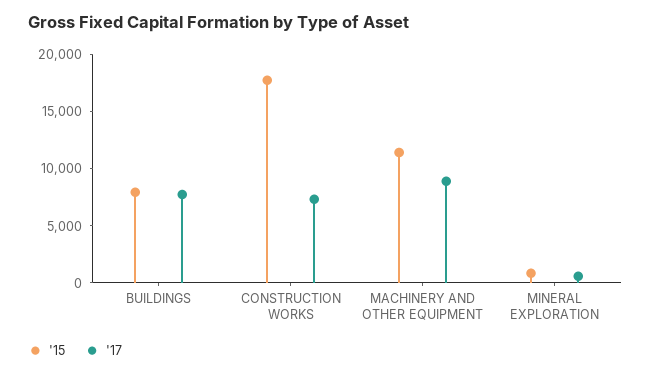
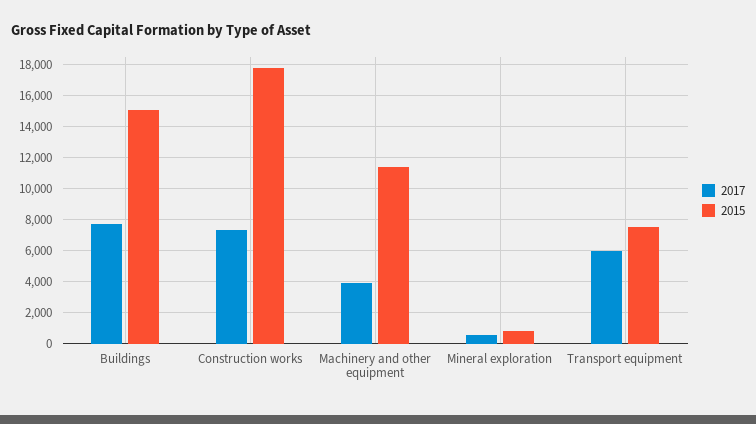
  {
    "'15": {
-     "BUILDINGS": 8000,
+     "BUILDINGS": 15000,
      "CONSTRUCTION WORKS": 18000,
      "MACHINERY AND OTHER EQUIPMENT": 11500,
-     "MINERAL EXPLORATION": 1000
+     "MINERAL EXPLORATION": 1000,
+     "Transport equipment": 7500
    },
    "'17": {
      "BUILDINGS": 7500,
      "CONSTRUCTION WORKS": 7500,
-     "MACHINERY AND OTHER EQUIPMENT": 9000,
+     "MACHINERY AND OTHER EQUIPMENT": 4000,
-     "MINERAL EXPLORATION": 500
+     "MINERAL EXPLORATION": 500,
+     "Transport equipment": 6000
    }
  }

